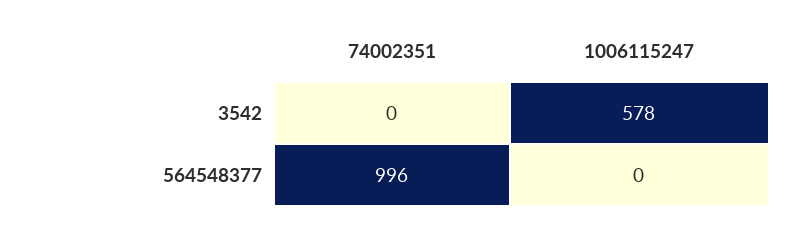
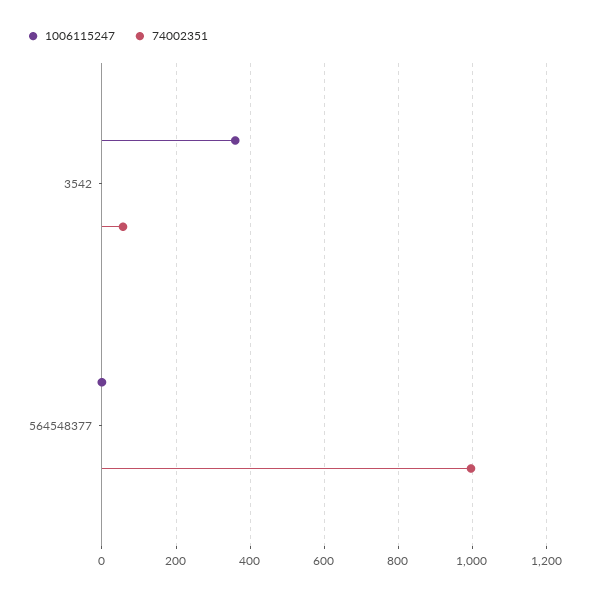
  {
    "74002351": {
-     "3542": 0,
+     "3542": 60,
      "564548377": 996
    },
    "1006115247": {
-     "3542": 578,
+     "3542": 360,
      "564548377": 0
    }
  }

